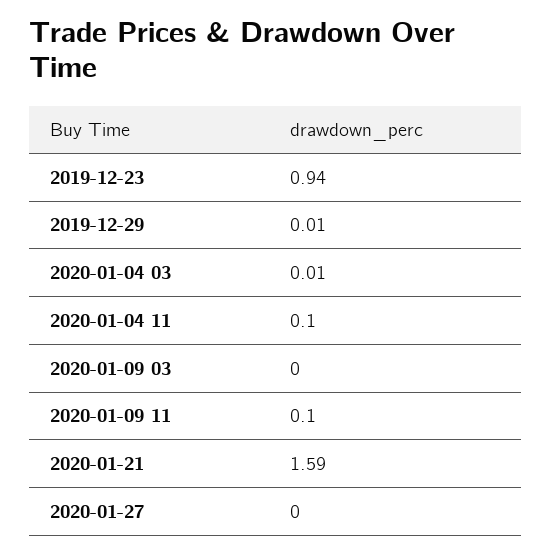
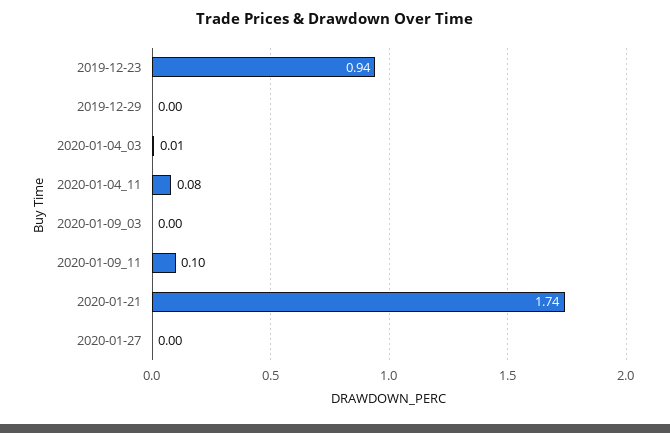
  {
    "2019-12-23": 0.94,
-   "2019-12-29": 0.01,
+   "2019-12-29": 0,
    "2020-01-04 03": 0.01,
-   "2020-01-04 11": 0.1,
+   "2020-01-04 11": 0.08,
    "2020-01-09 03": 0,
    "2020-01-09 11": 0.1,
-   "2020-01-21": 1.59,
+   "2020-01-21": 1.74,
    "2020-01-27": 0
  }

